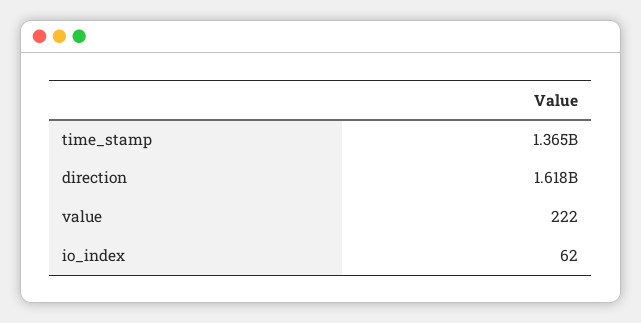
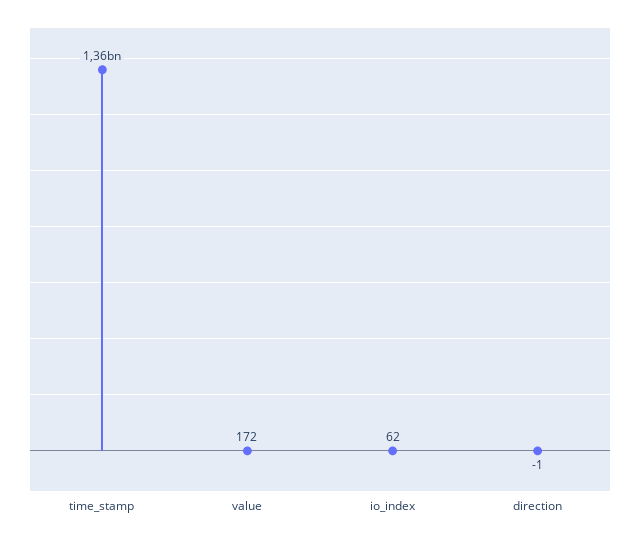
  {
    "time_stamp": 1365000000,
-   "direction": 1618000000,
+   "direction": -1,
-   "value": 222,
+   "value": 172,
    "io_index": 62
  }

